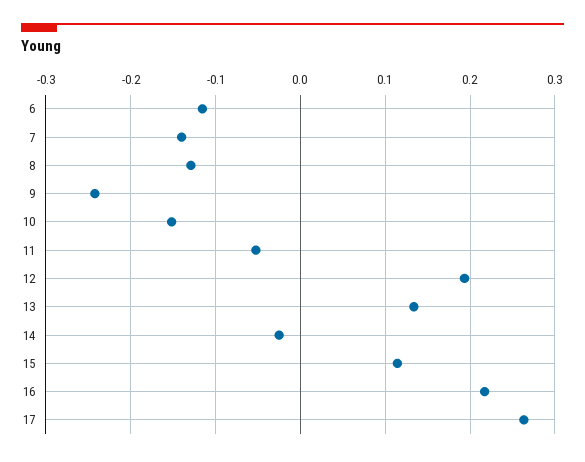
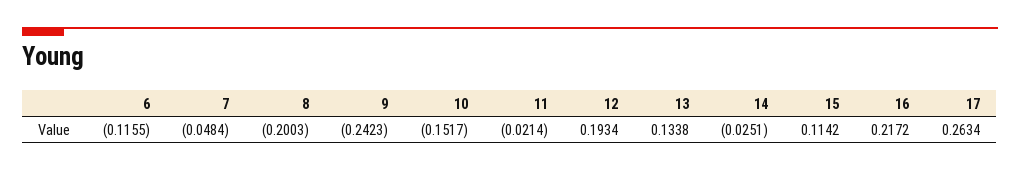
  {
    "6": -0.1155,
-   "7": -0.14,
+   "7": -0.0484,
-   "8": -0.13,
+   "8": -0.2003,
    "9": -0.2423,
    "10": -0.1517,
-   "11": -0.05,
+   "11": -0.0214,
    "12": 0.1934,
    "13": 0.1338,
    "14": -0.0251,
    "15": 0.1142,
    "16": 0.2172,
    "17": 0.2634
  }

